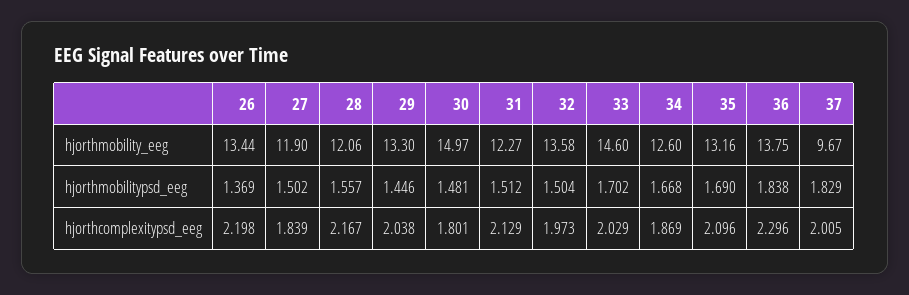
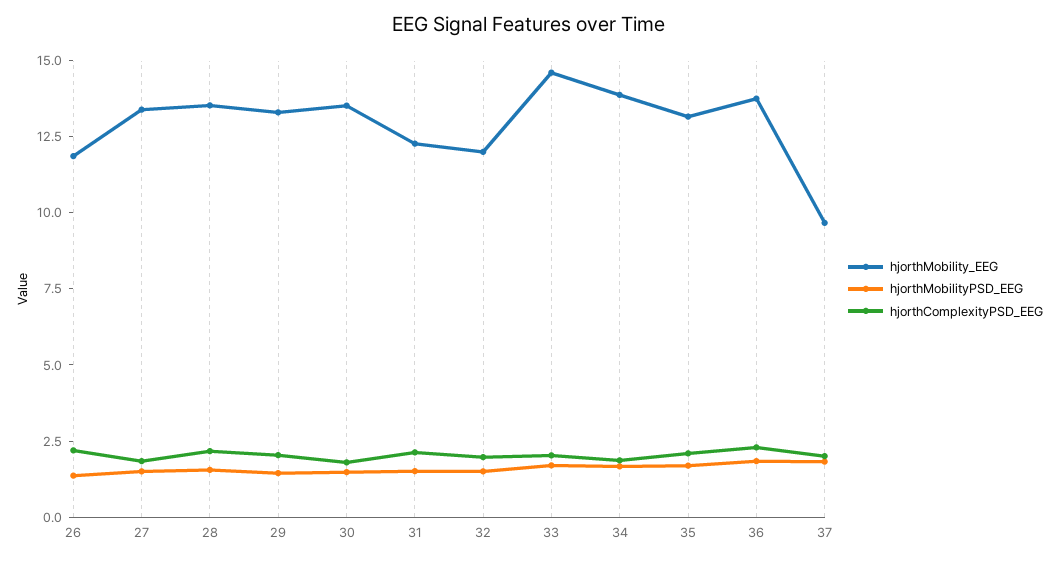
  {
    "hjorthmobility_eeg": {
-     "26": 13.44,
+     "26": 12,
-     "27": 11.9,
+     "27": 13.5,
-     "28": 12.06,
+     "28": 13.5,
      "29": 13.3,
-     "30": 14.97,
+     "30": 13.5,
      "31": 12.27,
-     "32": 13.58,
+     "32": 12,
      "33": 14.6,
-     "34": 12.6,
+     "34": 14,
      "35": 13.16,
      "36": 13.75,
      "37": 9.67
    },
    "hjorthmobilitypsd_eeg": {
      "26": 1.369,
      "27": 1.502,
      "28": 1.557,
      "29": 1.446,
      "30": 1.481,
      "31": 1.512,
      "32": 1.504,
      "33": 1.702,
      "34": 1.668,
      "35": 1.69,
      "36": 1.838,
      "37": 1.829
    },
    "hjorthcomplexitypsd_eeg": {
      "26": 2.198,
      "27": 1.839,
      "28": 2.167,
      "29": 2.038,
      "30": 1.801,
      "31": 2.129,
      "32": 1.973,
      "33": 2.029,
      "34": 1.869,
      "35": 2.096,
      "36": 2.296,
      "37": 2.005
    }
  }

